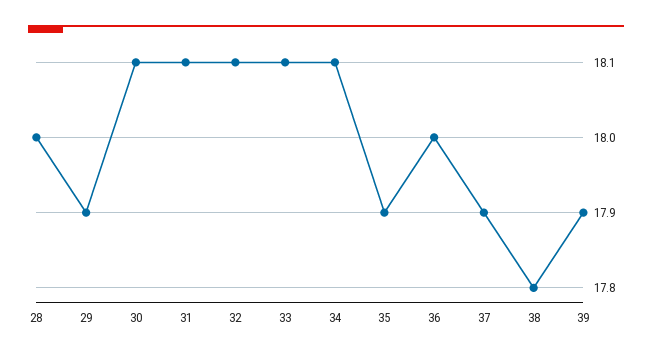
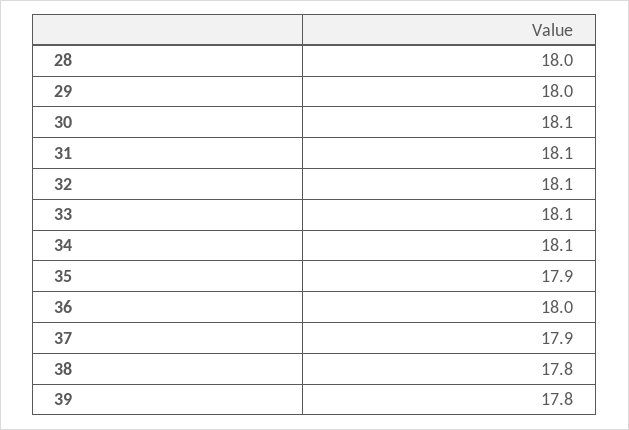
  {
    "28": 18,
-   "29": 17.9,
+   "29": 18,
    "30": 18.1,
    "31": 18.1,
    "32": 18.1,
    "33": 18.1,
    "34": 18.1,
    "35": 17.9,
    "36": 18,
    "37": 17.9,
    "38": 17.8,
-   "39": 17.9
+   "39": 17.8
  }

